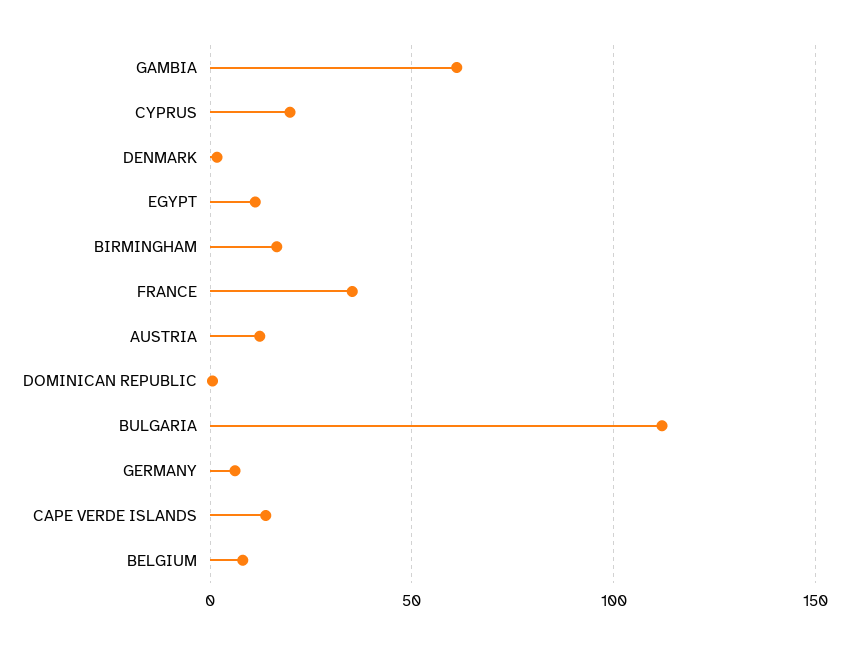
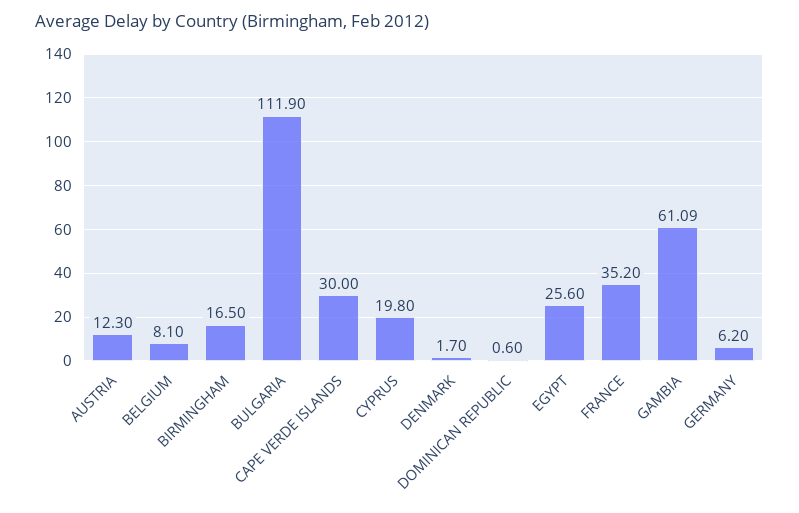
  {
    "GAMBIA": 61.09,
    "CYPRUS": 19.8,
    "DENMARK": 1.7,
-   "EGYPT": 10,
+   "EGYPT": 25.6,
    "BIRMINGHAM": 16.5,
    "FRANCE": 35.2,
    "AUSTRIA": 12.3,
    "DOMINICAN REPUBLIC": 0.6,
    "BULGARIA": 111.9,
    "GERMANY": 6.2,
-   "CAPE VERDE ISLANDS": 15,
+   "CAPE VERDE ISLANDS": 30,
    "BELGIUM": 8.1
  }

